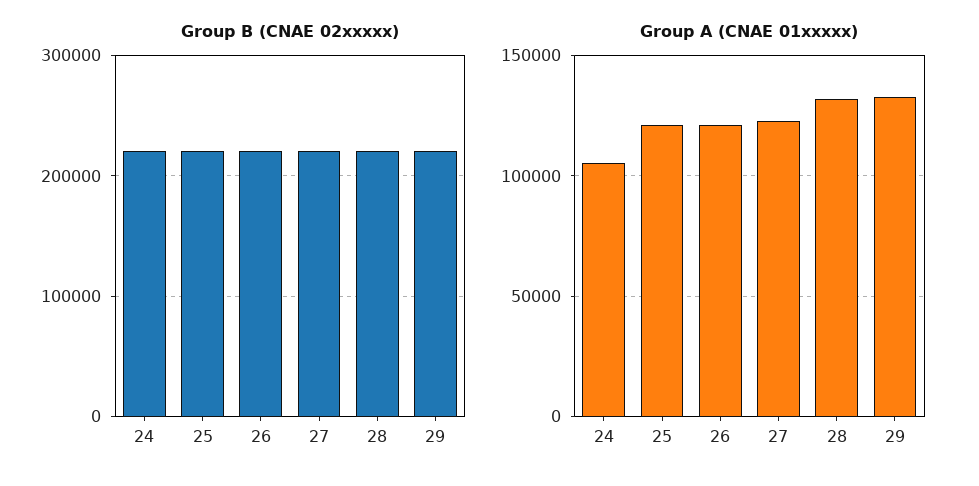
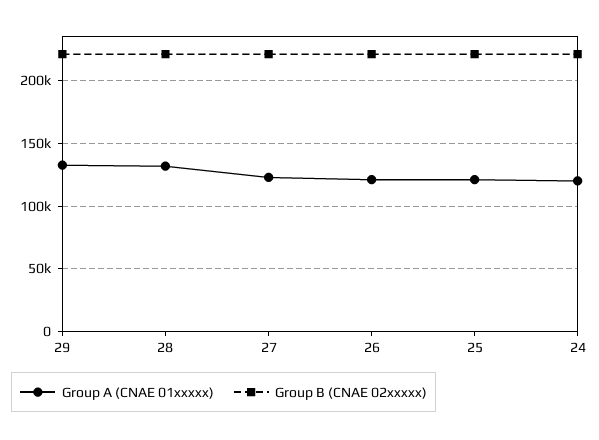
  {
    "Group B (CNAE 02xxxxx)": {
      "24": 220000,
      "25": 220000,
      "26": 220000,
      "27": 220000,
      "28": 220000,
      "29": 220000
    },
    "Group A (CNAE 01xxxxx)": {
-     "24": 105000,
+     "24": 120000,
      "25": 120000,
      "26": 120000,
      "27": 125000,
      "28": 130000,
      "29": 135000
    }
  }

